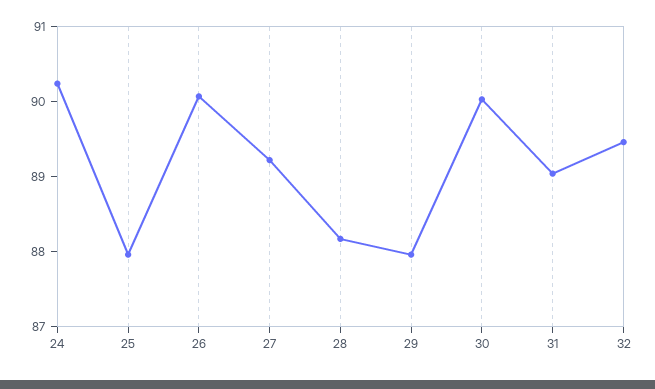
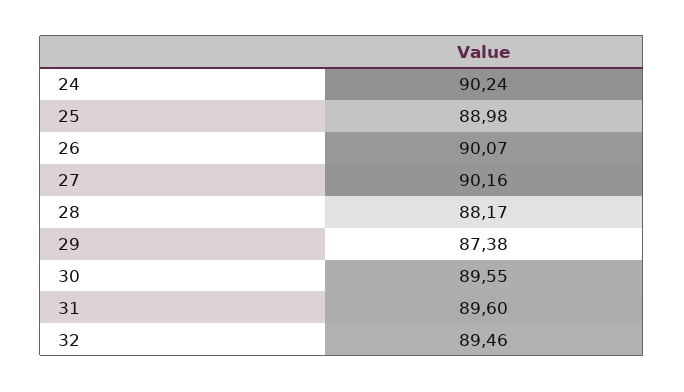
  {
    "24": 90.24,
-   "25": 88,
+   "25": 88.98,
    "26": 90.07,
-   "27": 89.2,
+   "27": 90.16,
    "28": 88.17,
-   "29": 88,
+   "29": 87.38,
-   "30": 90,
+   "30": 89.55,
-   "31": 89,
+   "31": 89.6,
    "32": 89.46
  }

